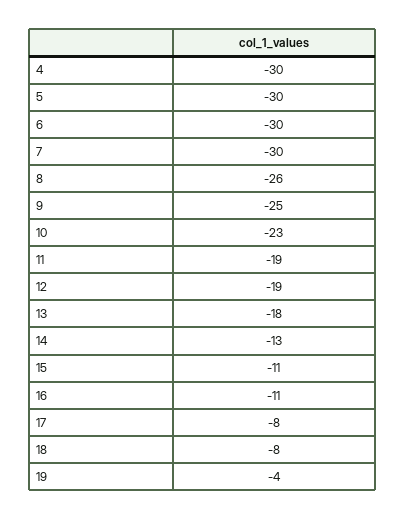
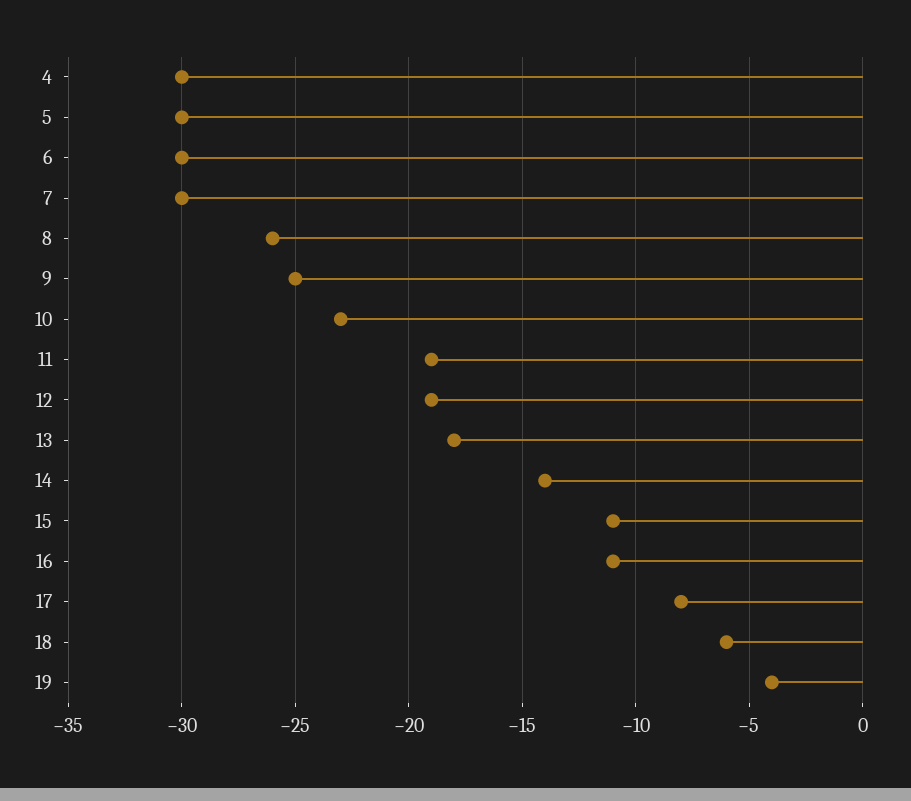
  {
    "4": -30,
    "5": -30,
    "6": -30,
    "7": -30,
    "8": -26,
    "9": -25,
    "10": -23,
    "11": -19,
    "12": -19,
    "13": -18,
-   "14": -13,
+   "14": -14,
    "15": -11,
    "16": -11,
    "17": -8,
-   "18": -8,
+   "18": -6,
    "19": -4
  }

